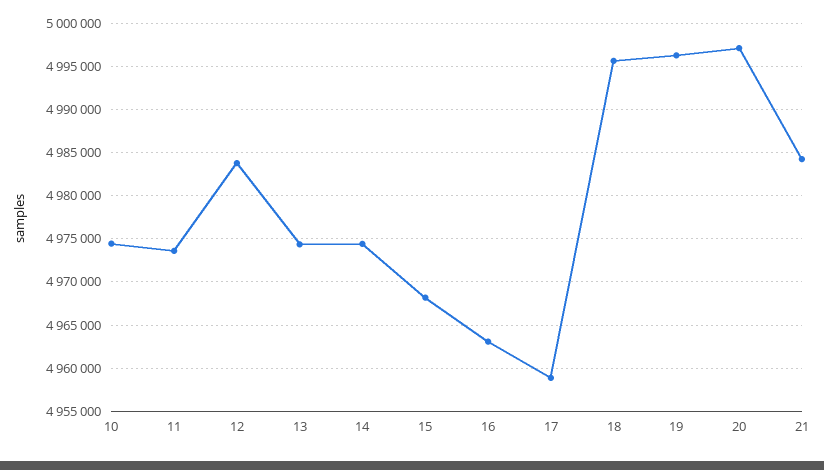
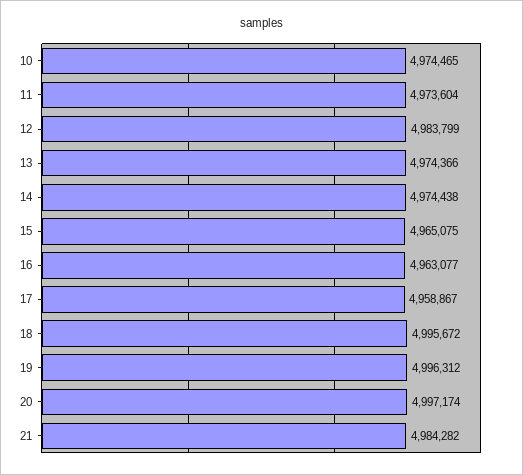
  {
    "10": 4974465,
    "11": 4973604,
    "12": 4983799,
    "13": 4974366,
    "14": 4974438,
-   "15": 4968000,
+   "15": 4965075,
    "16": 4963077,
    "17": 4958867,
    "18": 4995672,
    "19": 4996312,
    "20": 4997174,
    "21": 4984282
  }

